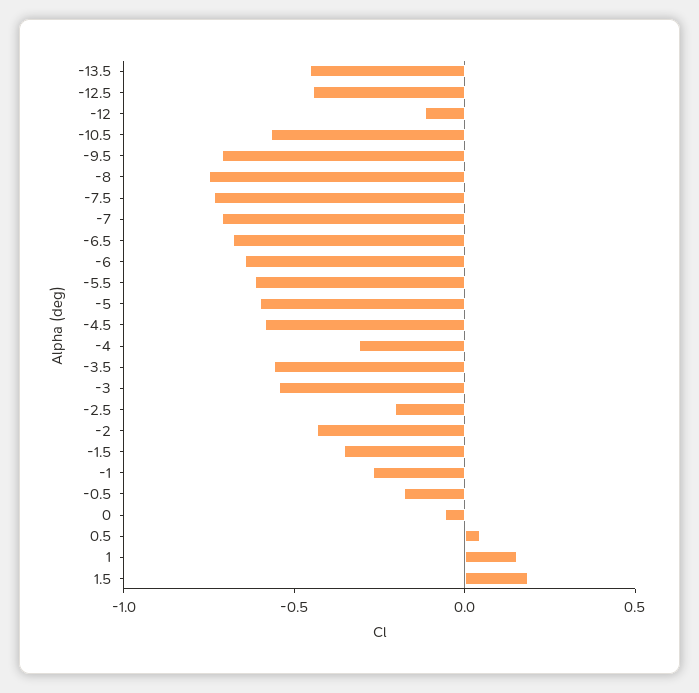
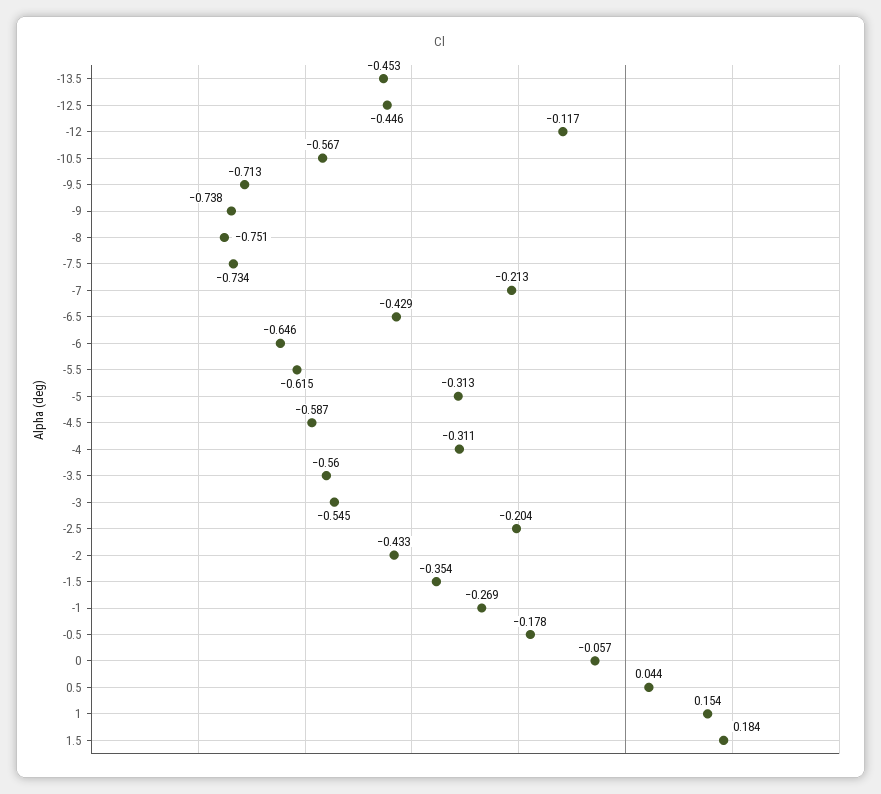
  {
    "-13.5": -0.453,
    "-12.5": -0.446,
    "-12": -0.117,
    "-10.5": -0.567,
    "-9.5": -0.713,
    "-8": -0.751,
    "-7.5": -0.734,
-   "-7": -0.7,
+   "-7": -0.213,
-   "-6.5": -0.7,
+   "-6.5": -0.429,
    "-6": -0.646,
    "-5.5": -0.615,
-   "-5": -0.6,
+   "-5": -0.313,
    "-4.5": -0.587,
    "-4": -0.311,
    "-3.5": -0.56,
    "-3": -0.545,
    "-2.5": -0.204,
    "-2": -0.433,
    "-1.5": -0.354,
    "-1": -0.269,
    "-0.5": -0.178,
    "0": -0.057,
    "0.5": 0.044,
    "1": 0.154,
-   "1.5": 0.184
+   "1.5": 0.184,
+   "-9": -0.738
  }

